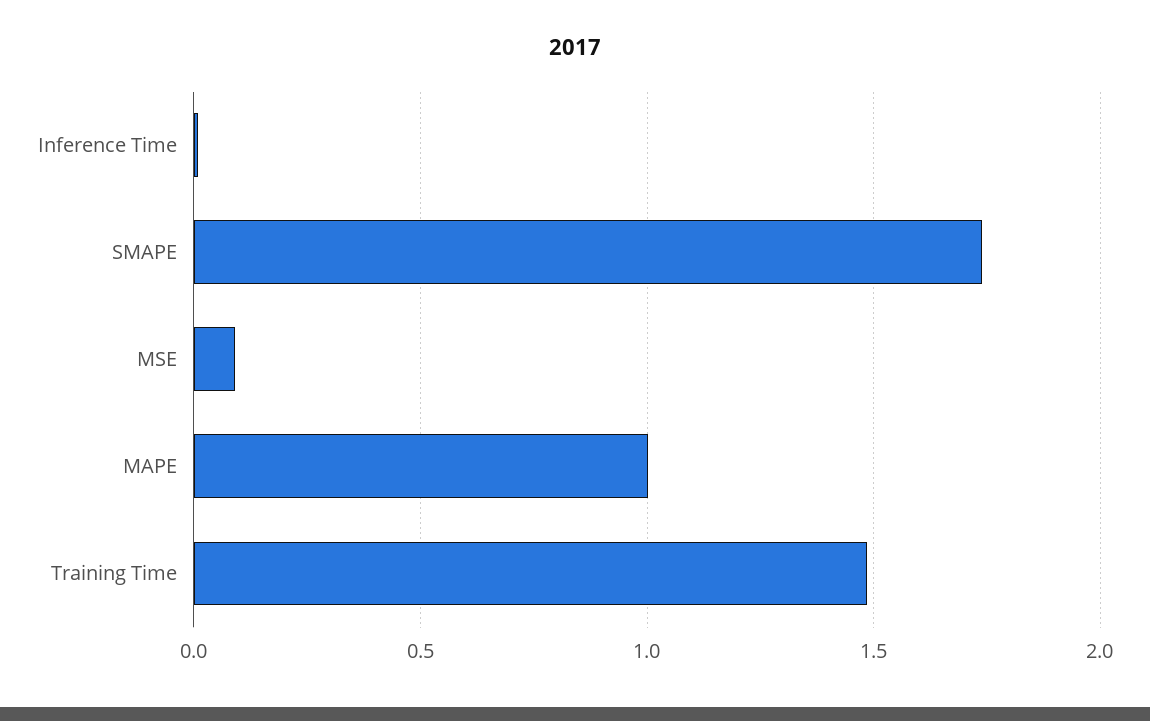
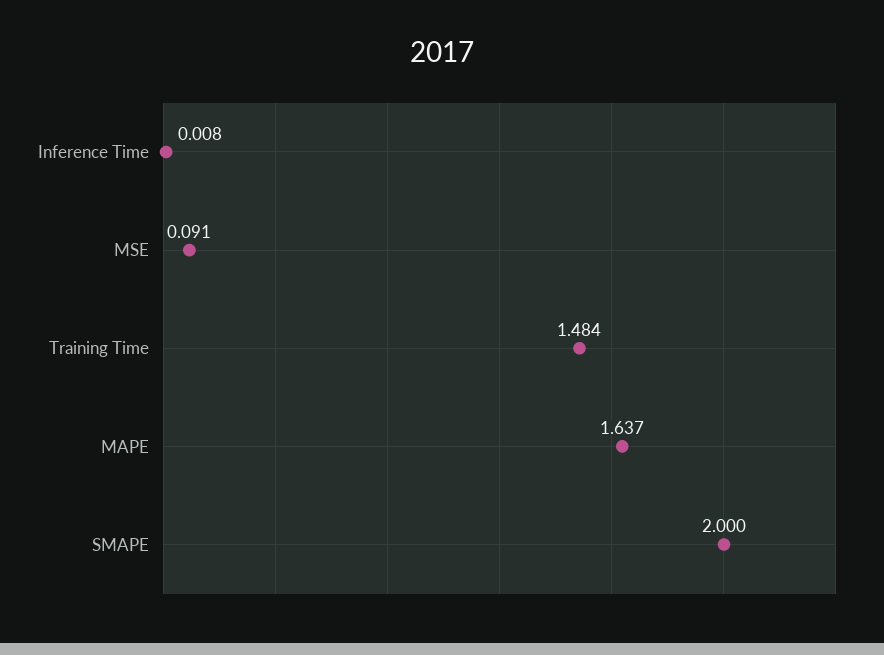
  {
    "Inference Time": 0.008,
-   "SMAPE": 1.75,
+   "SMAPE": 2,
    "MSE": 0.091,
-   "MAPE": 1,
+   "MAPE": 1.637,
    "Training Time": 1.484
  }

